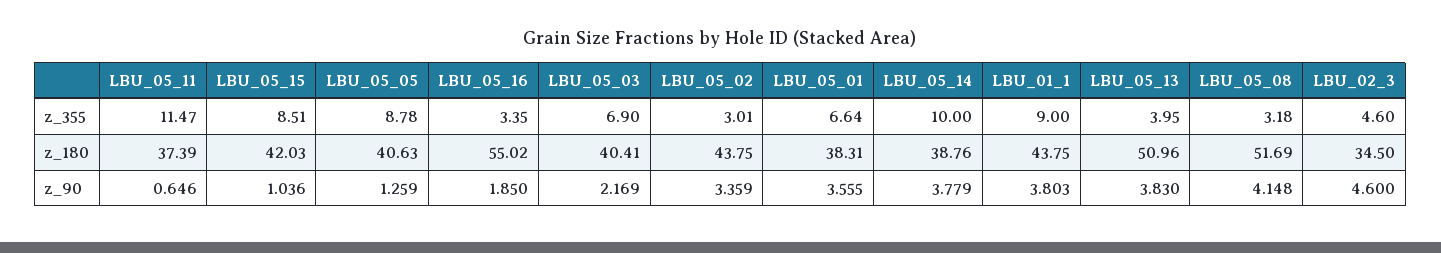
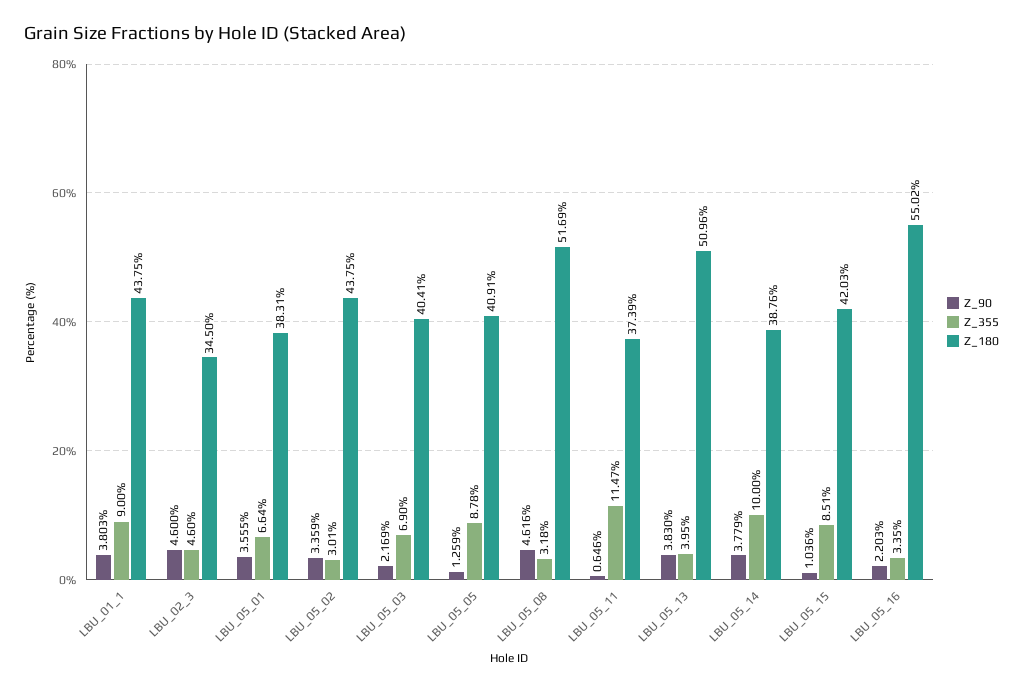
  {
    "z_355": {
      "LBU_05_11": 11.47,
      "LBU_05_15": 8.51,
      "LBU_05_05": 8.78,
      "LBU_05_16": 3.35,
      "LBU_05_03": 6.9,
      "LBU_05_02": 3.01,
      "LBU_05_01": 6.64,
      "LBU_05_14": 10,
      "LBU_01_1": 9,
      "LBU_05_13": 3.95,
      "LBU_05_08": 3.18,
      "LBU_02_3": 4.6
    },
    "z_180": {
      "LBU_05_11": 37.39,
      "LBU_05_15": 42.03,
-     "LBU_05_05": 40.63,
+     "LBU_05_05": 40.91,
      "LBU_05_16": 55.02,
      "LBU_05_03": 40.41,
      "LBU_05_02": 43.75,
      "LBU_05_01": 38.31,
      "LBU_05_14": 38.76,
      "LBU_01_1": 43.75,
      "LBU_05_13": 50.96,
      "LBU_05_08": 51.69,
      "LBU_02_3": 34.5
    },
    "z_90": {
      "LBU_05_11": 0.646,
      "LBU_05_15": 1.036,
      "LBU_05_05": 1.259,
-     "LBU_05_16": 1.85,
+     "LBU_05_16": 2.203,
      "LBU_05_03": 2.169,
      "LBU_05_02": 3.359,
      "LBU_05_01": 3.555,
      "LBU_05_14": 3.779,
      "LBU_01_1": 3.803,
      "LBU_05_13": 3.83,
-     "LBU_05_08": 4.148,
+     "LBU_05_08": 4.616,
      "LBU_02_3": 4.6
    }
  }

